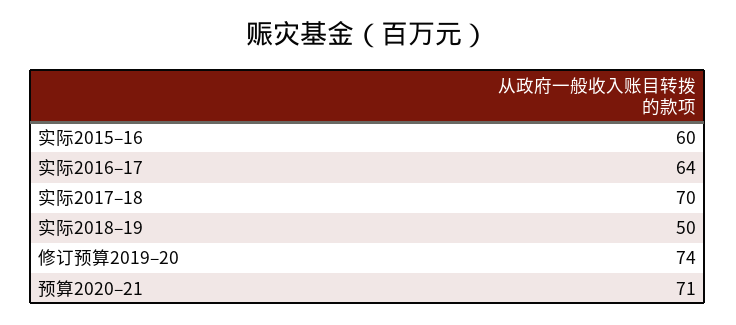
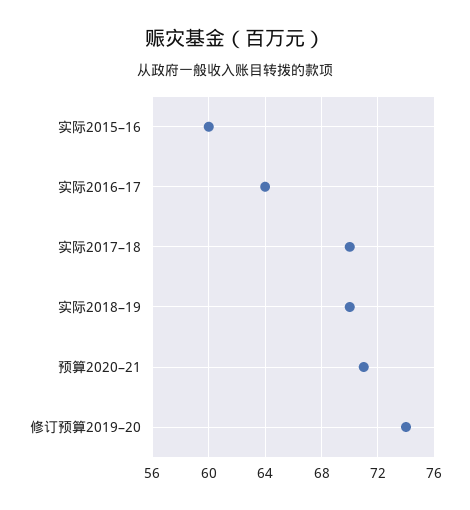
  {
    "实际2015–16": 60,
    "实际2016–17": 64,
    "实际2017–18": 70,
-   "实际2018–19": 50,
+   "实际2018–19": 70,
    "修订预算2019–20": 74,
    "预算2020–21": 71
  }

